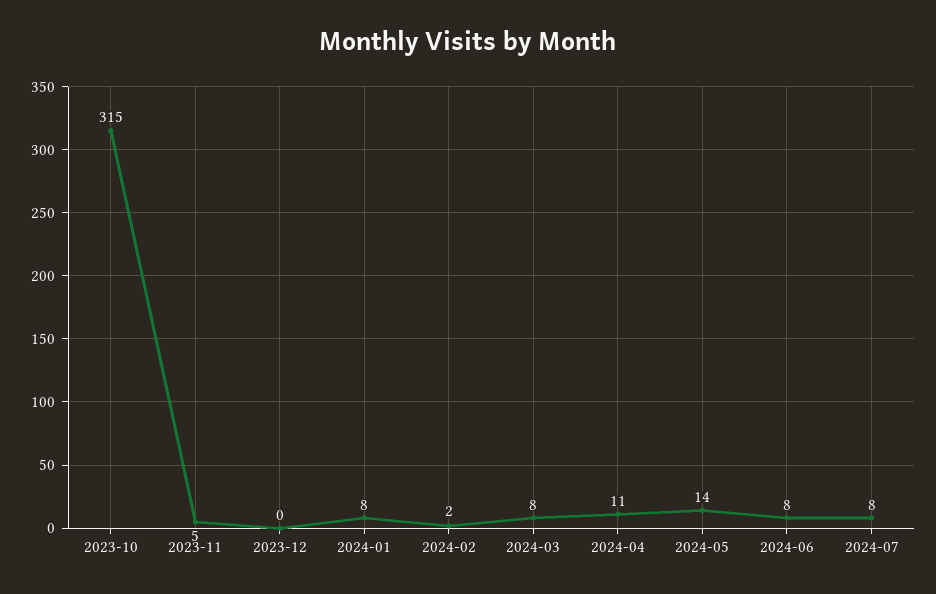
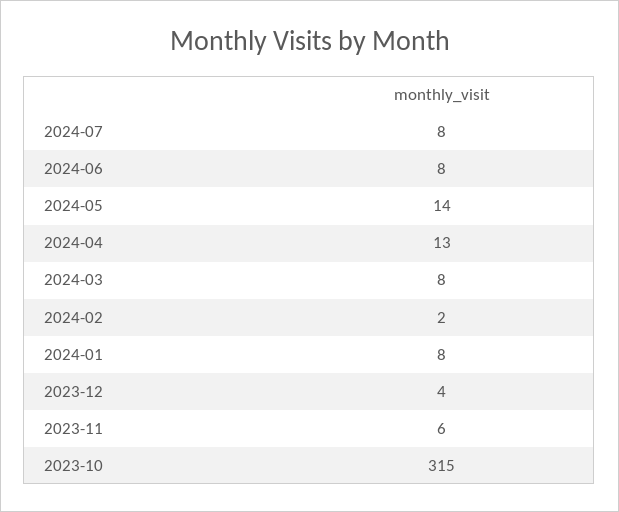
  {
    "2023-10": 315,
-   "2023-11": 5,
+   "2023-11": 6,
-   "2023-12": 0,
+   "2023-12": 4,
    "2024-01": 8,
    "2024-02": 2,
    "2024-03": 8,
-   "2024-04": 11,
+   "2024-04": 13,
    "2024-05": 14,
    "2024-06": 8,
    "2024-07": 8
  }

